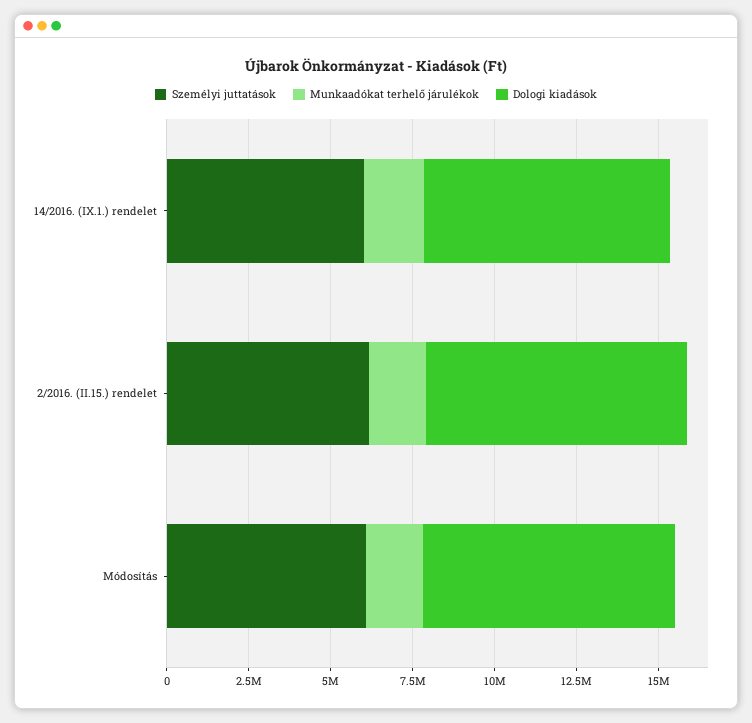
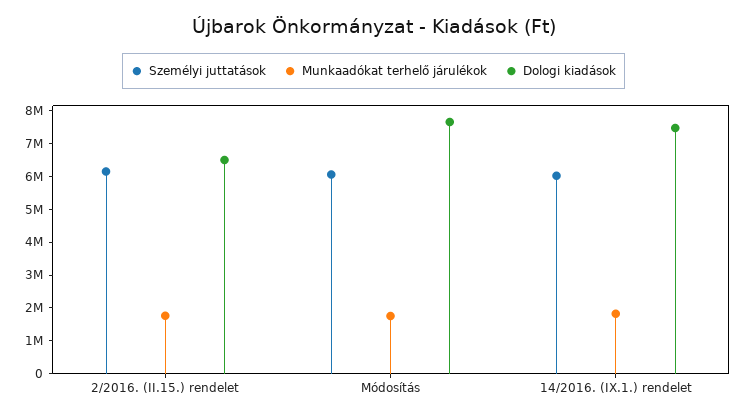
  {
    "Személyi juttatások": {
      "14/2016. (IX.1.) rendelet": 6000000,
      "2/2016. (II.15.) rendelet": 6250000,
      "Módosítás": 6000000
    },
    "Munkaadókat terhelő járulékok": {
      "14/2016. (IX.1.) rendelet": 1750000,
      "2/2016. (II.15.) rendelet": 1750000,
      "Módosítás": 1750000
    },
    "Dologi kiadások": {
      "14/2016. (IX.1.) rendelet": 7500000,
-     "2/2016. (II.15.) rendelet": 8000000,
+     "2/2016. (II.15.) rendelet": 6500000,
      "Módosítás": 7750000
    }
  }

